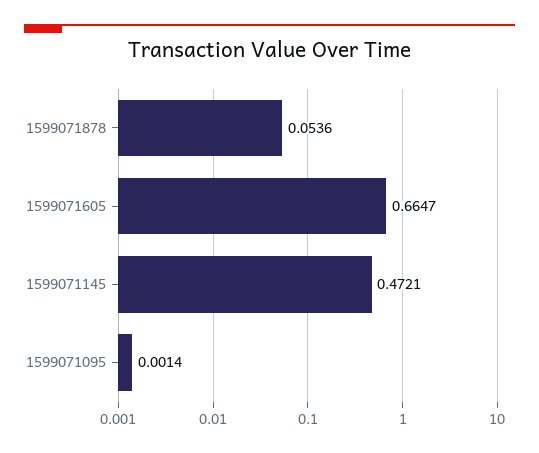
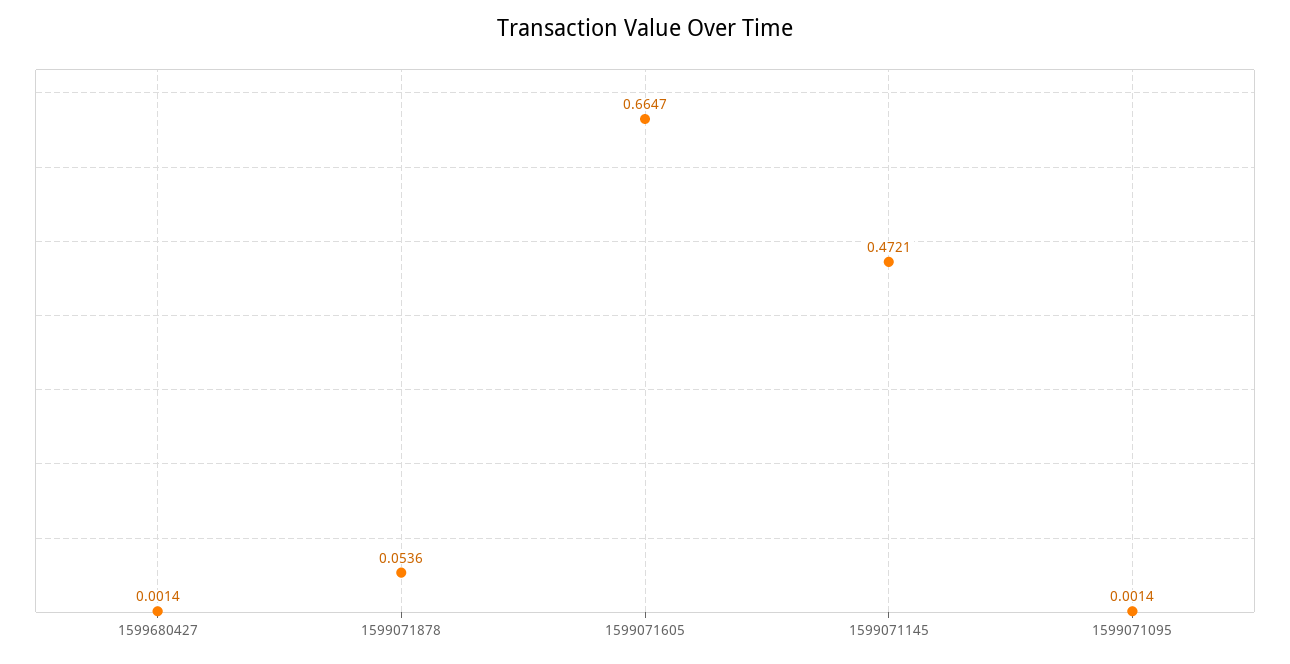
  {
    "1599071878": 0.0536,
    "1599071605": 0.6647,
    "1599071145": 0.4721,
-   "1599071095": 0.0014
+   "1599071095": 0.0014,
+   "1599680427": 0.0014
  }

